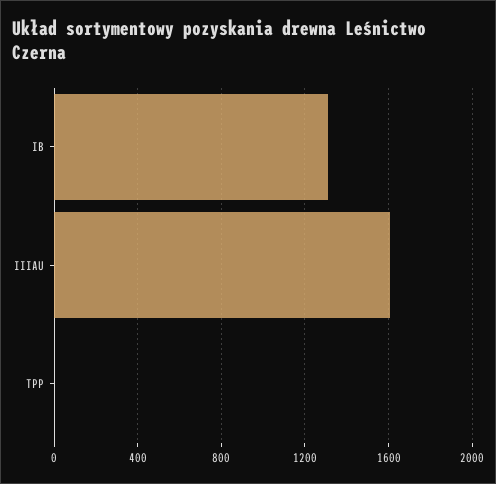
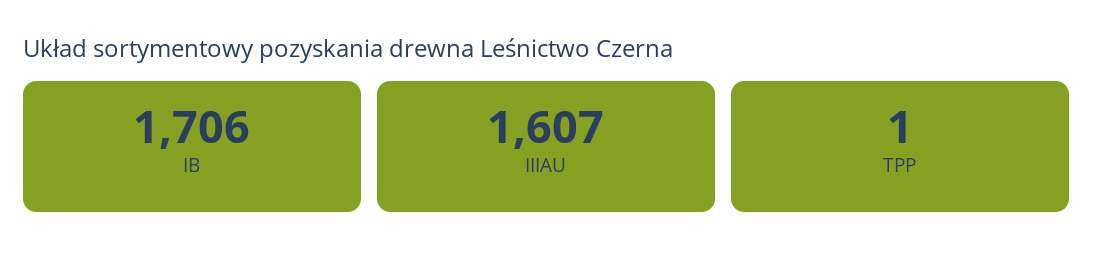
  {
-   "IB": 1300,
+   "IB": 1706,
    "IIIAU": 1607,
    "TPP": 1
  }

